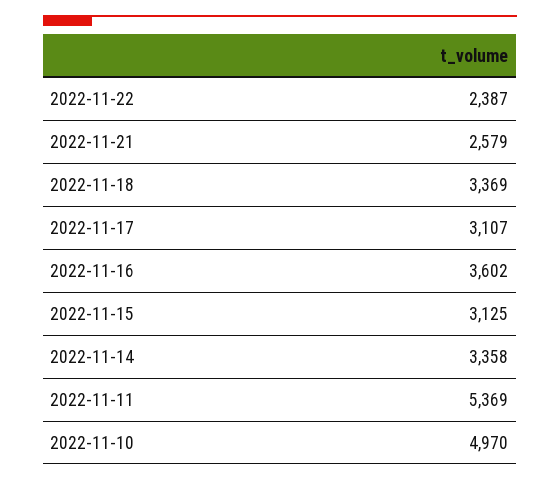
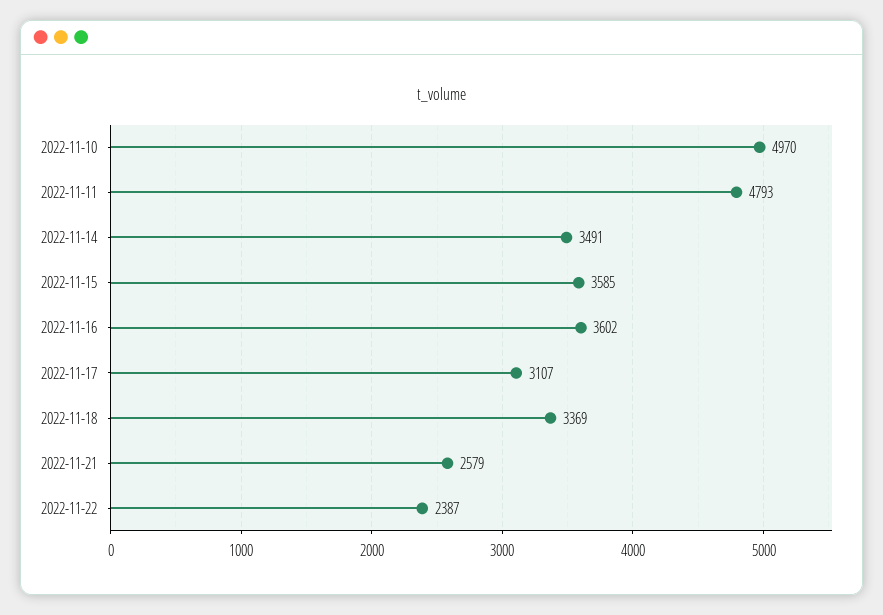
  {
    "2022-11-22": 2387,
    "2022-11-21": 2579,
    "2022-11-18": 3369,
    "2022-11-17": 3107,
    "2022-11-16": 3602,
-   "2022-11-15": 3125,
+   "2022-11-15": 3585,
-   "2022-11-14": 3358,
+   "2022-11-14": 3491,
-   "2022-11-11": 5369,
+   "2022-11-11": 4793,
    "2022-11-10": 4970
  }

